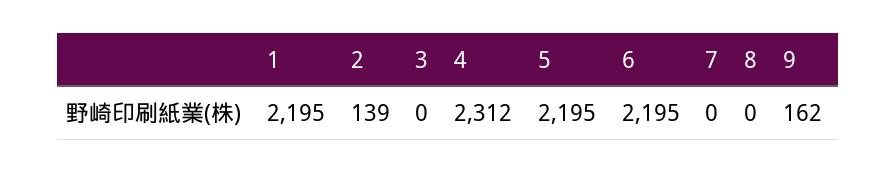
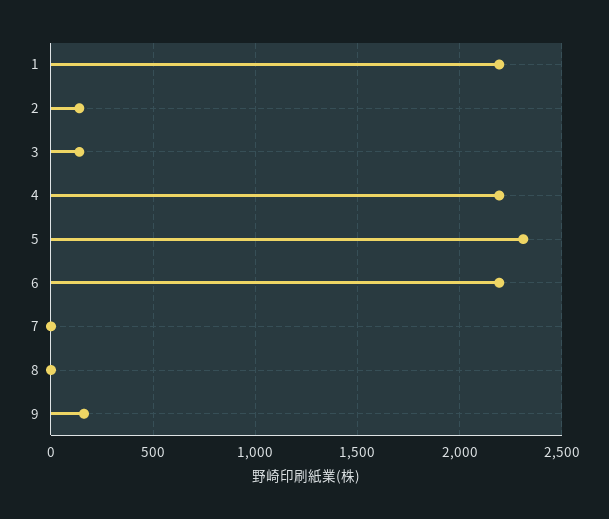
  {
    "1": 2195,
    "2": 139,
-   "3": 0,
+   "3": 150,
-   "4": 2312,
+   "4": 2200,
-   "5": 2195,
+   "5": 2300,
    "6": 2195,
    "7": 0,
    "8": 0,
    "9": 162
  }

